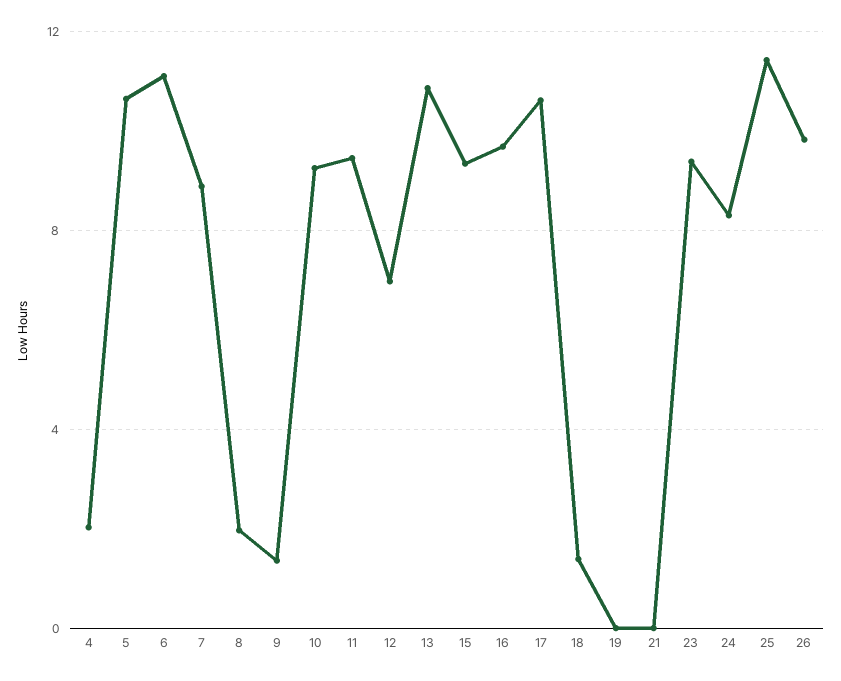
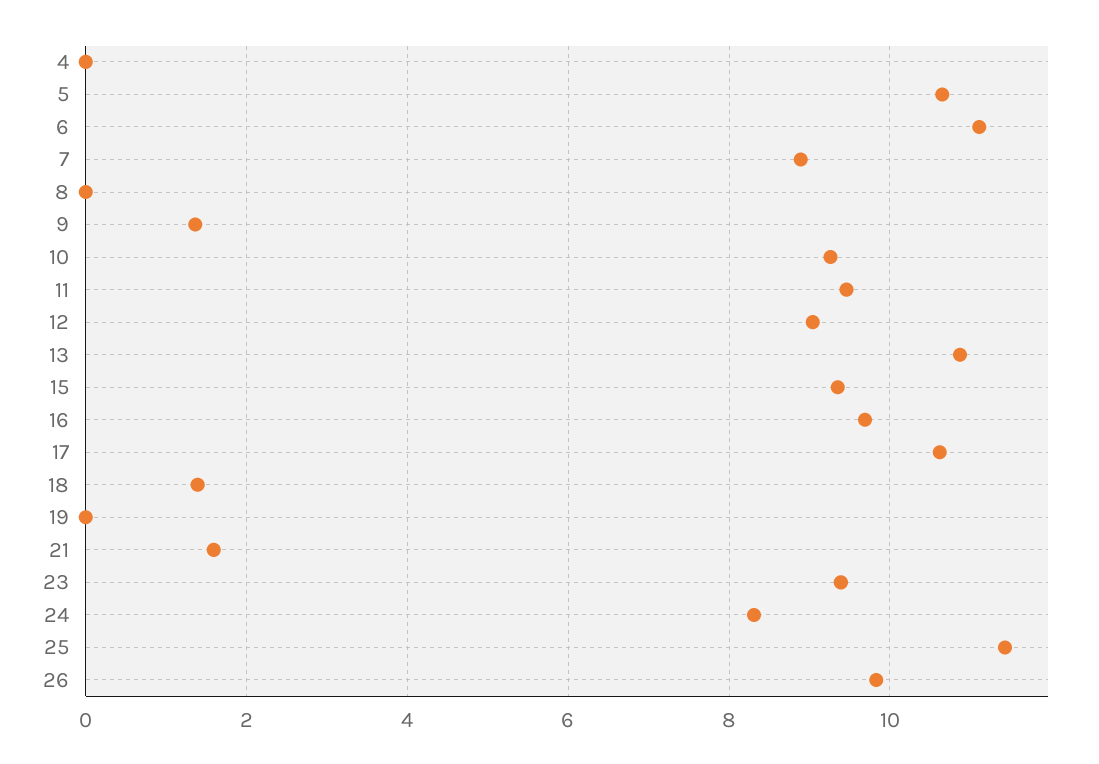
  {
-   "4": 2,
+   "4": 0,
    "5": 10.6,
    "6": 11.2,
    "7": 8.8,
-   "8": 2,
+   "8": 0,
    "9": 1.4,
    "10": 9.2,
    "11": 9.4,
-   "12": 7,
+   "12": 9,
    "13": 10.8,
    "15": 9.4,
    "16": 9.6,
    "17": 10.6,
    "18": 1.4,
    "19": 0,
-   "21": 0,
+   "21": 1.6,
    "23": 9.4,
    "24": 8.4,
    "25": 11.4,
    "26": 9.8
  }

